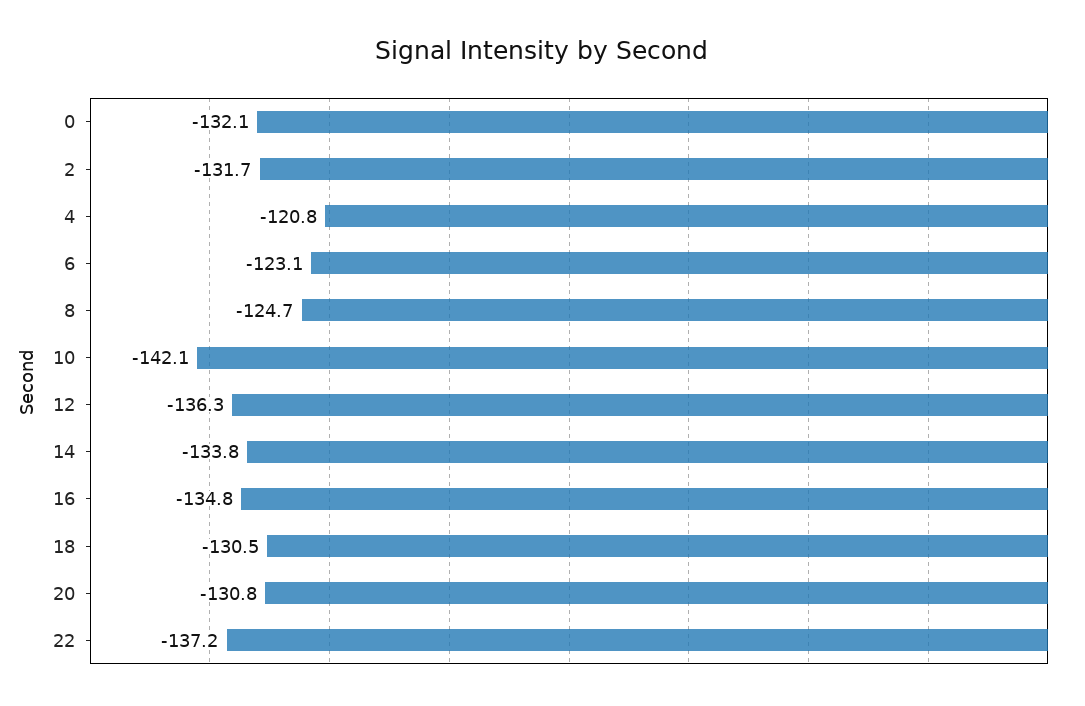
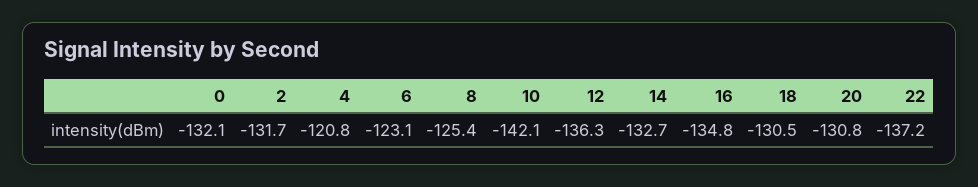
  {
    "0": -132.1,
    "2": -131.7,
    "4": -120.8,
    "6": -123.1,
-   "8": -124.7,
+   "8": -125.4,
    "10": -142.1,
    "12": -136.3,
-   "14": -133.8,
+   "14": -132.7,
    "16": -134.8,
    "18": -130.5,
    "20": -130.8,
    "22": -137.2
  }

